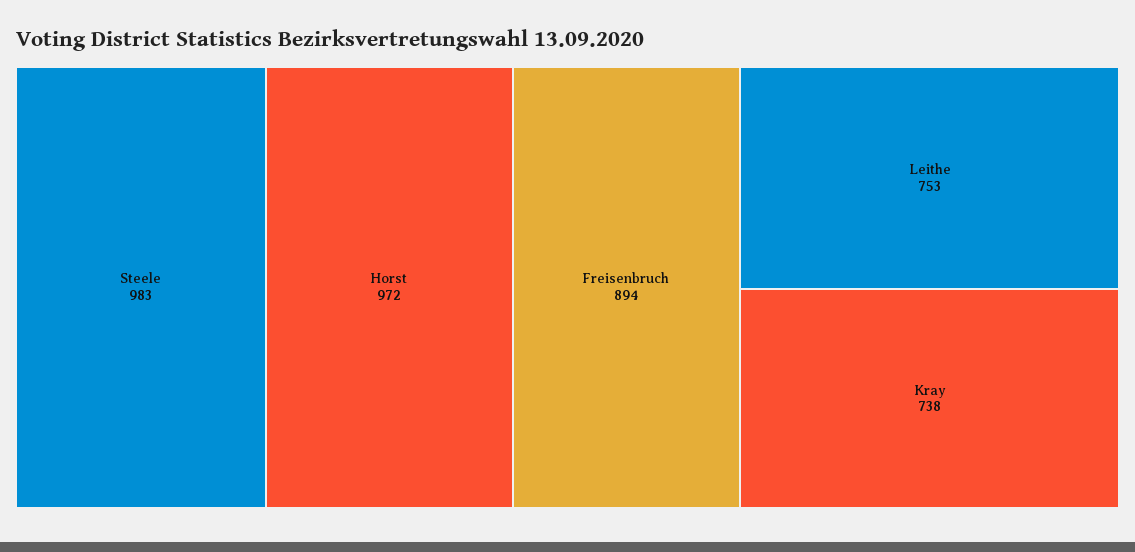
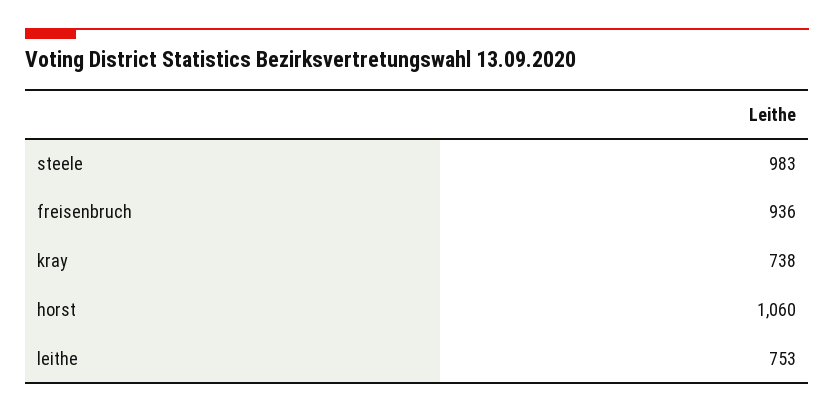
  {
    "Steele": 983,
-   "Horst": 972,
+   "Horst": 1060,
-   "Freisenbruch": 894,
+   "Freisenbruch": 936,
    "Leithe": 753,
    "Kray": 738
  }

